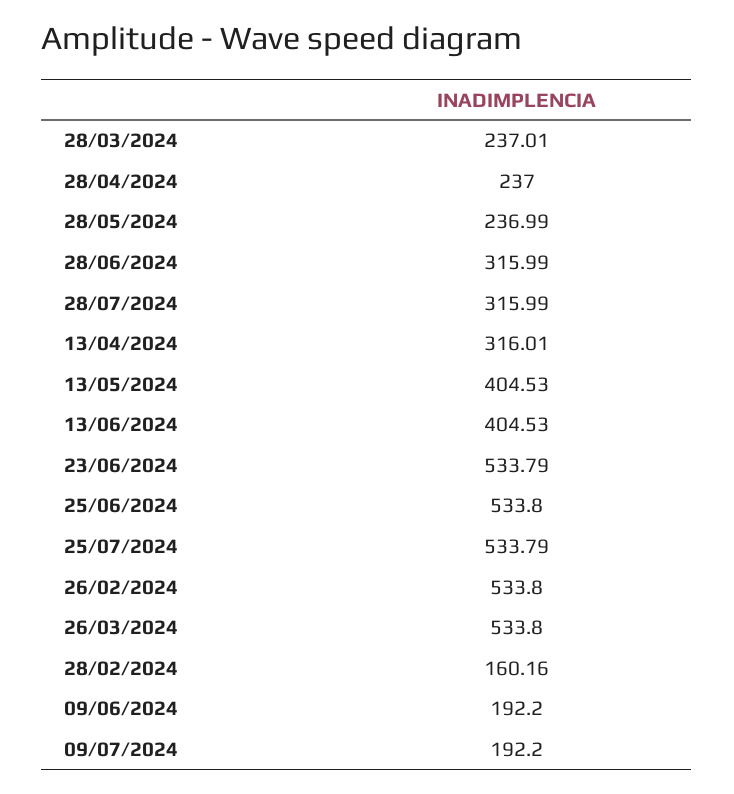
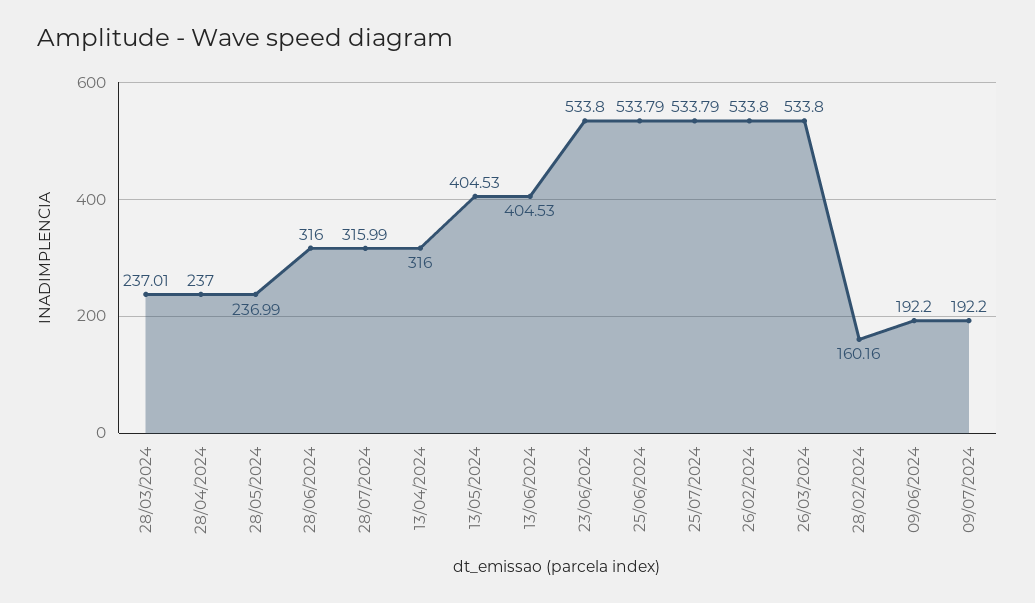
  {
    "28/03/2024": 237.01,
    "28/04/2024": 237,
    "28/05/2024": 236.99,
-   "28/06/2024": 315.99,
+   "28/06/2024": 316,
    "28/07/2024": 315.99,
-   "13/04/2024": 316.01,
+   "13/04/2024": 316,
    "13/05/2024": 404.53,
    "13/06/2024": 404.53,
-   "23/06/2024": 533.79,
+   "23/06/2024": 533.8,
-   "25/06/2024": 533.8,
+   "25/06/2024": 533.79,
    "25/07/2024": 533.79,
    "26/02/2024": 533.8,
    "26/03/2024": 533.8,
    "28/02/2024": 160.16,
    "09/06/2024": 192.2,
    "09/07/2024": 192.2
  }

